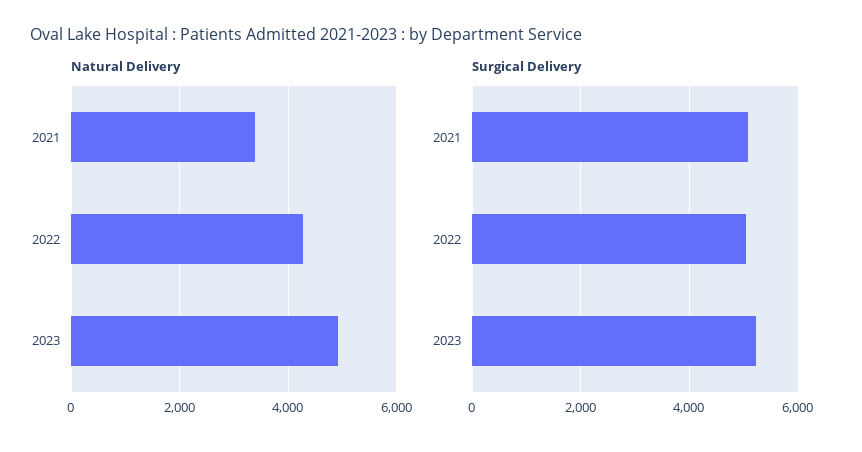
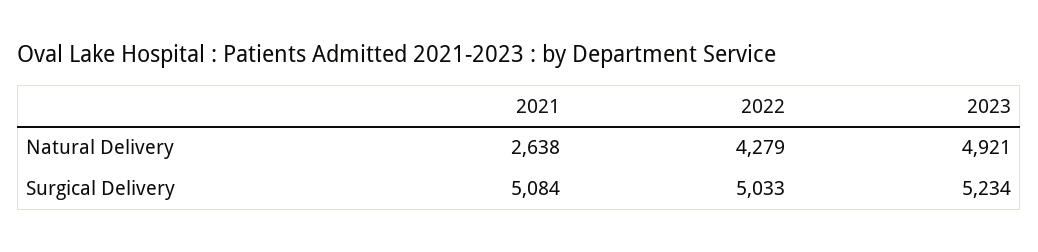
  {
    "Natural Delivery": {
-     "2021": 3400,
+     "2021": 2638,
      "2022": 4279,
      "2023": 4921
    },
    "Surgical Delivery": {
      "2021": 5084,
      "2022": 5033,
      "2023": 5234
    }
  }

